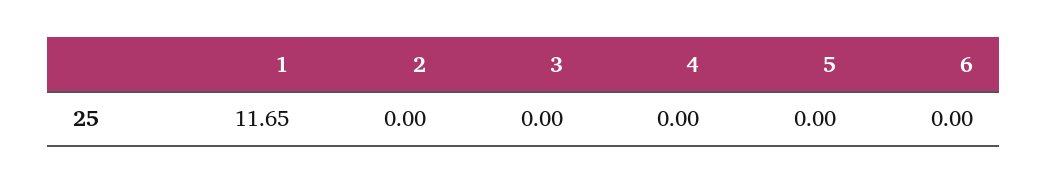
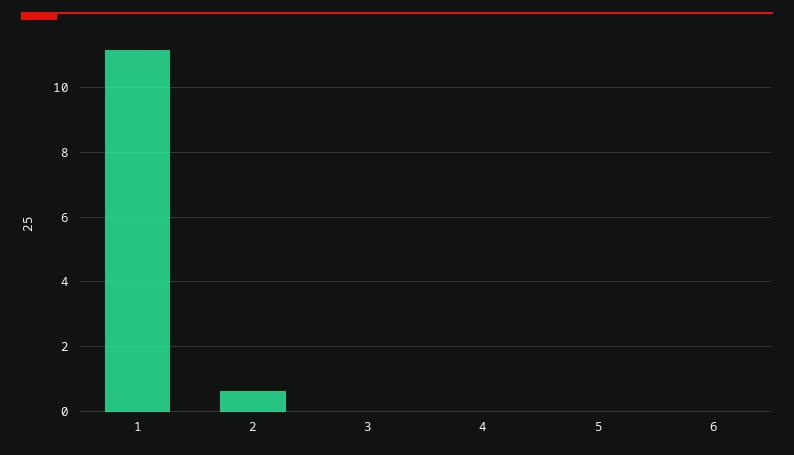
  {
-   "1": 11.65,
+   "1": 11.2,
-   "2": 0,
+   "2": 0.6,
    "3": 0,
    "4": 0,
    "5": 0,
    "6": 0
  }

